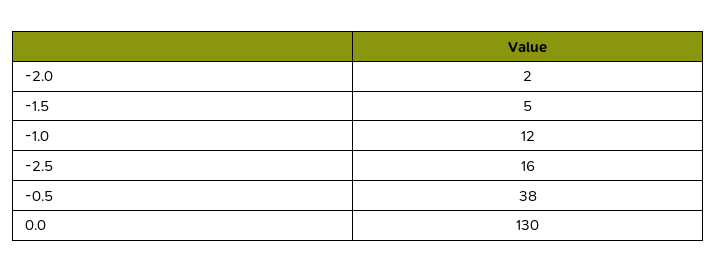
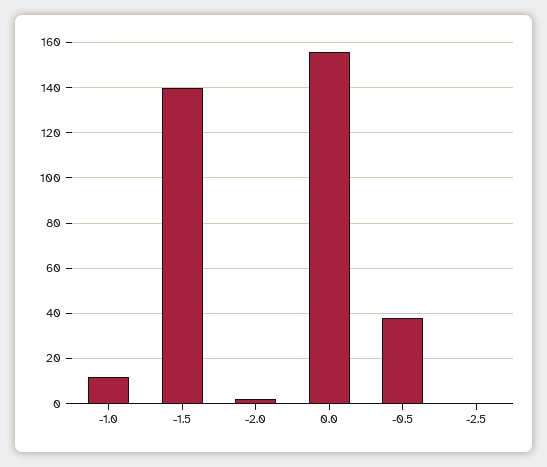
  {
    "-2.0": 2,
-   "-1.5": 5,
+   "-1.5": 140,
    "-1.0": 12,
-   "-2.5": 16,
+   "-2.5": 0,
    "-0.5": 38,
-   "0.0": 130
+   "0.0": 155
  }

